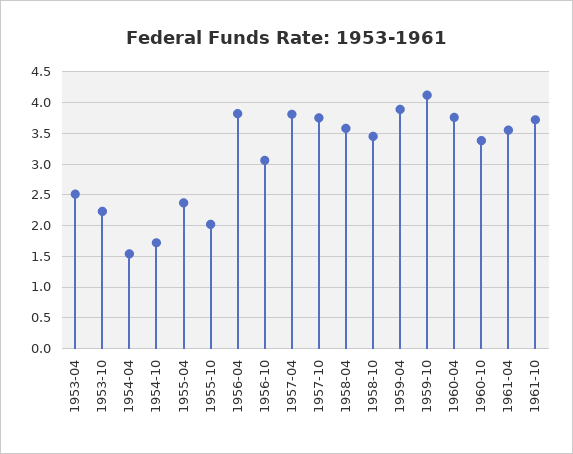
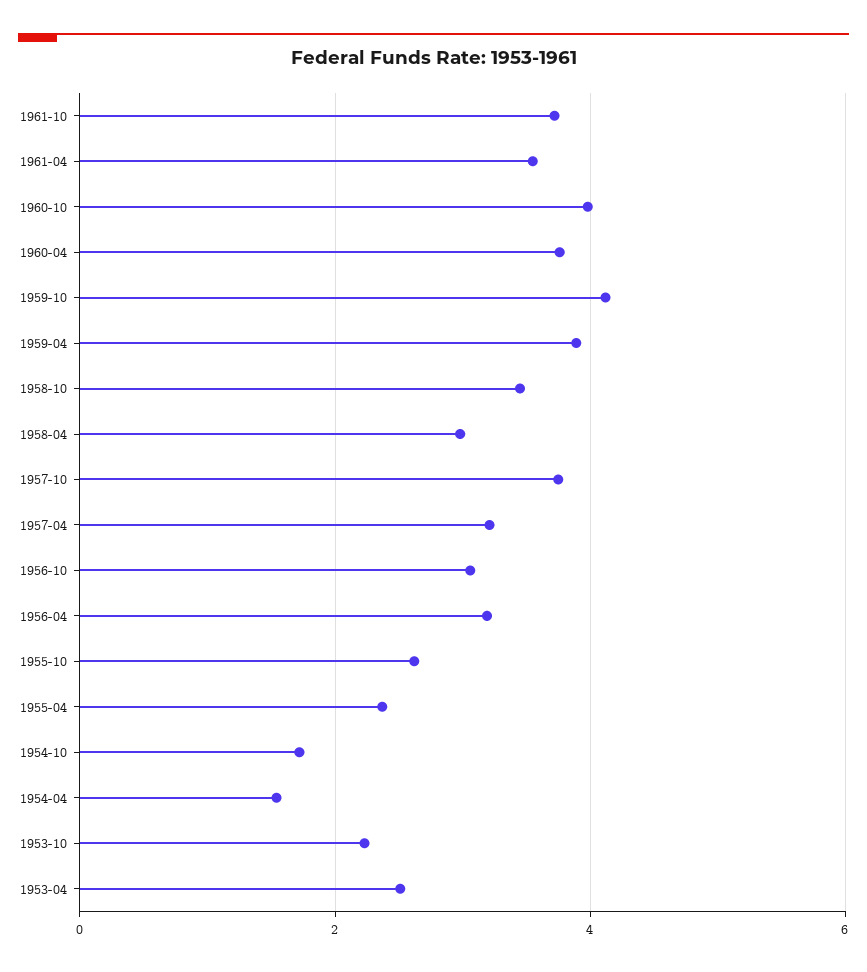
  {
    "1953-04": 2.5,
    "1953-10": 2.2,
    "1954-04": 1.5,
    "1954-10": 1.7,
    "1955-04": 2.4,
-   "1955-10": 2,
+   "1955-10": 2.6,
-   "1956-04": 3.8,
+   "1956-04": 3.2,
    "1956-10": 3.1,
-   "1957-04": 3.8,
+   "1957-04": 3.2,
    "1957-10": 3.8,
-   "1958-04": 3.6,
+   "1958-04": 3,
    "1958-10": 3.5,
    "1959-04": 3.9,
    "1959-10": 4.1,
    "1960-04": 3.8,
-   "1960-10": 3.4,
+   "1960-10": 4,
    "1961-04": 3.6,
    "1961-10": 3.7
  }

